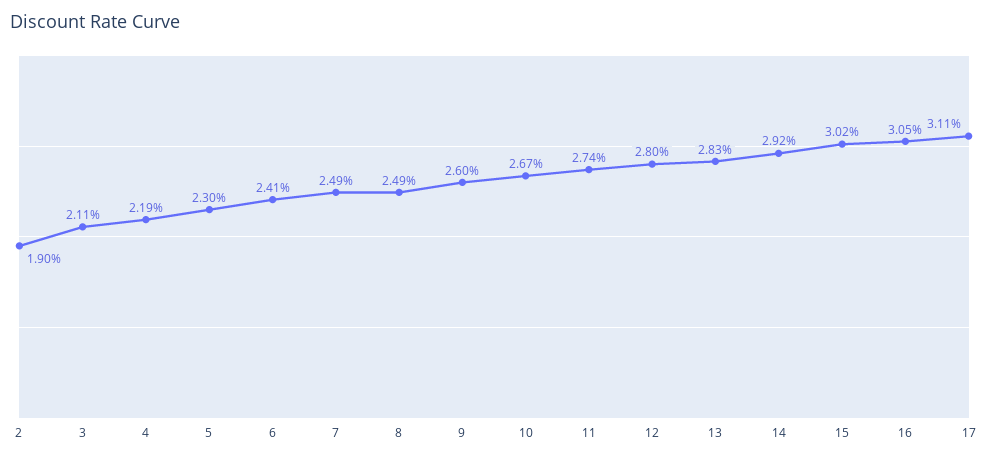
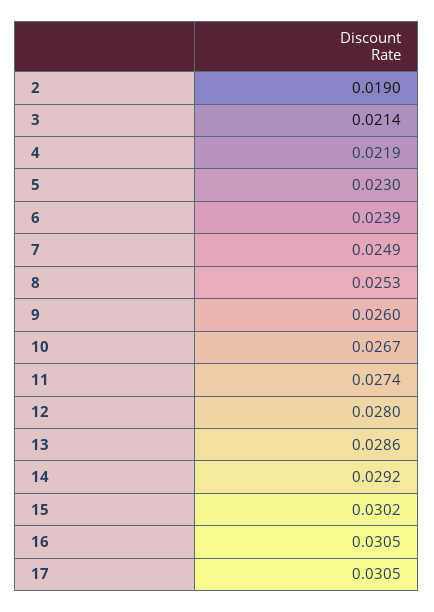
  {
    "2": 0.019,
-   "3": 0.0211,
+   "3": 0.0214,
    "4": 0.0219,
    "5": 0.023,
-   "6": 0.0241,
+   "6": 0.0239,
    "7": 0.0249,
-   "8": 0.0249,
+   "8": 0.0253,
    "9": 0.026,
    "10": 0.0267,
    "11": 0.0274,
    "12": 0.028,
-   "13": 0.0283,
+   "13": 0.0286,
    "14": 0.0292,
    "15": 0.0302,
    "16": 0.0305,
-   "17": 0.0311
+   "17": 0.0305
  }

